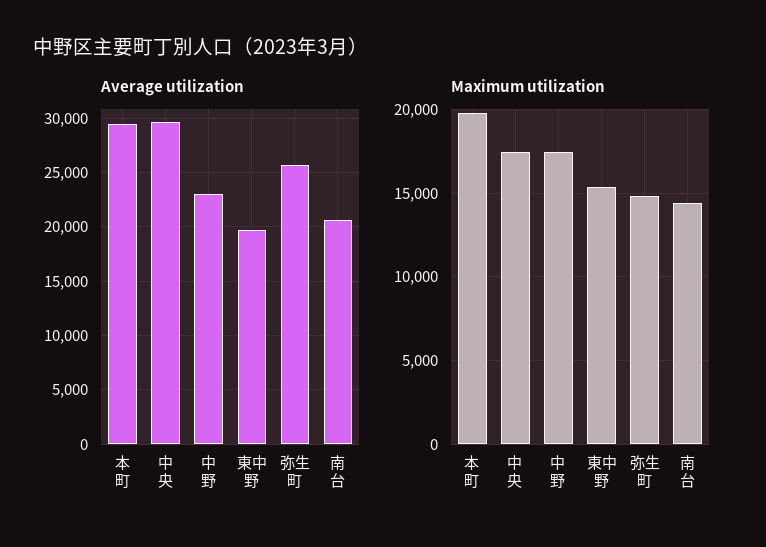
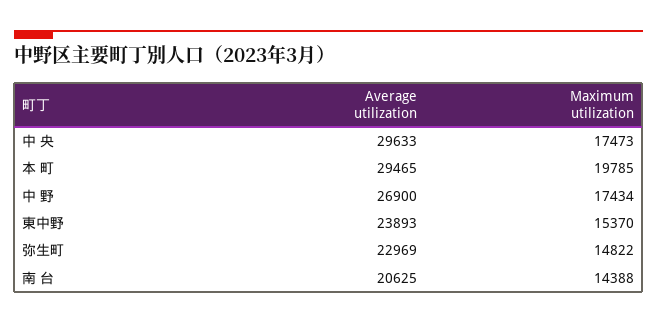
  {
    "Average utilization": {
      "本 町": 29465,
      "中 央": 29633,
-     "中 野": 23000,
+     "中 野": 26900,
-     "東中野": 20000,
+     "東中野": 23893,
-     "弥生町": 26000,
+     "弥生町": 22969,
      "南 台": 20625
    },
    "Maximum utilization": {
      "本 町": 19785,
      "中 央": 17473,
      "中 野": 17434,
      "東中野": 15370,
      "弥生町": 14822,
      "南 台": 14388
    }
  }

